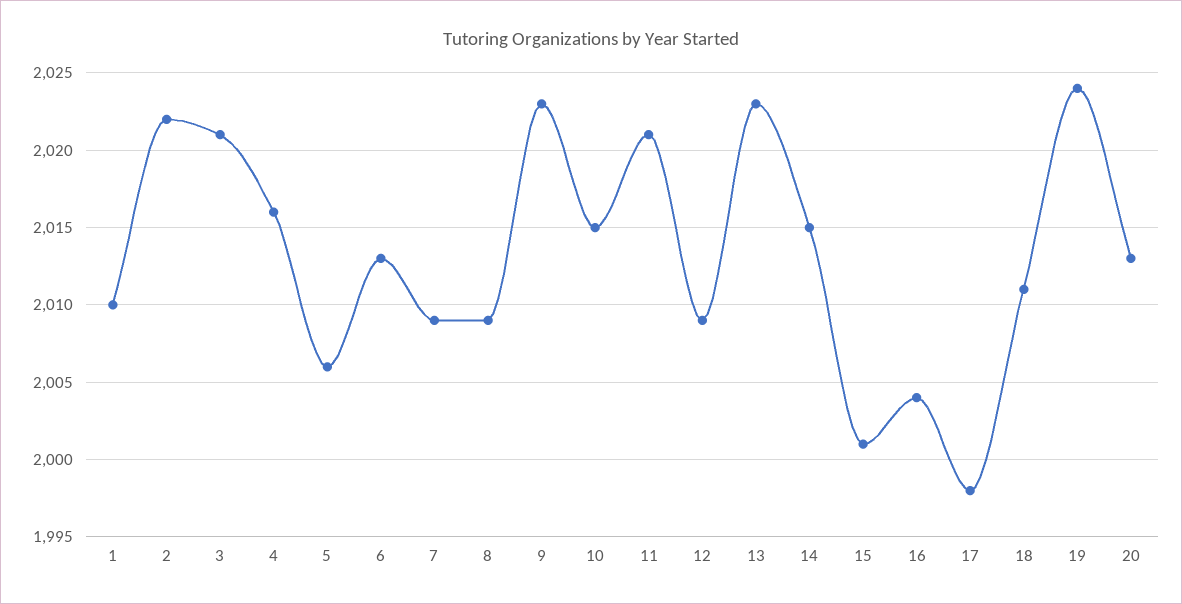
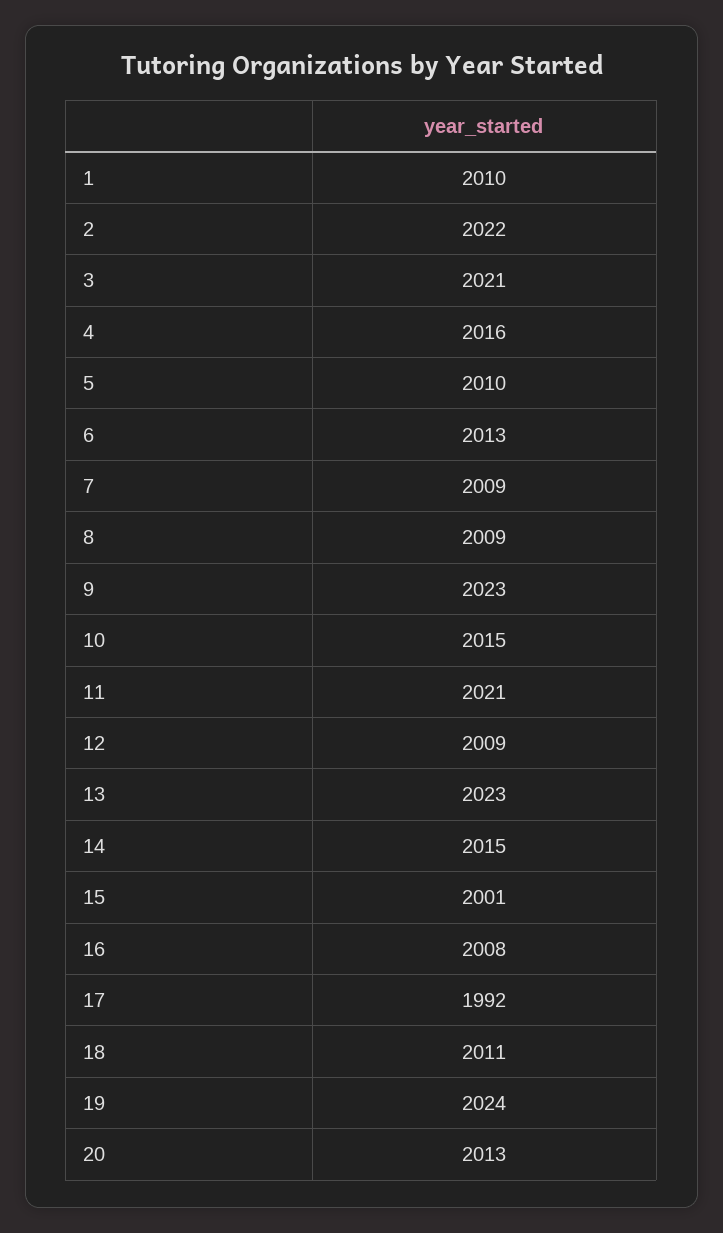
  {
    "1": 2010,
    "2": 2022,
    "3": 2021,
    "4": 2016,
-   "5": 2006,
+   "5": 2010,
    "6": 2013,
    "7": 2009,
    "8": 2009,
    "9": 2023,
    "10": 2015,
    "11": 2021,
    "12": 2009,
    "13": 2023,
    "14": 2015,
    "15": 2001,
-   "16": 2004,
+   "16": 2008,
-   "17": 1998,
+   "17": 1992,
    "18": 2011,
    "19": 2024,
    "20": 2013
  }

